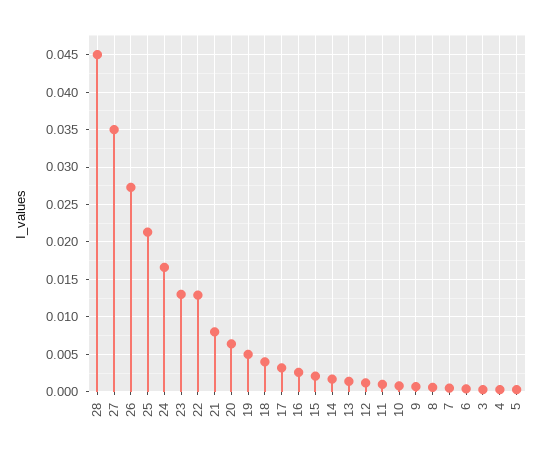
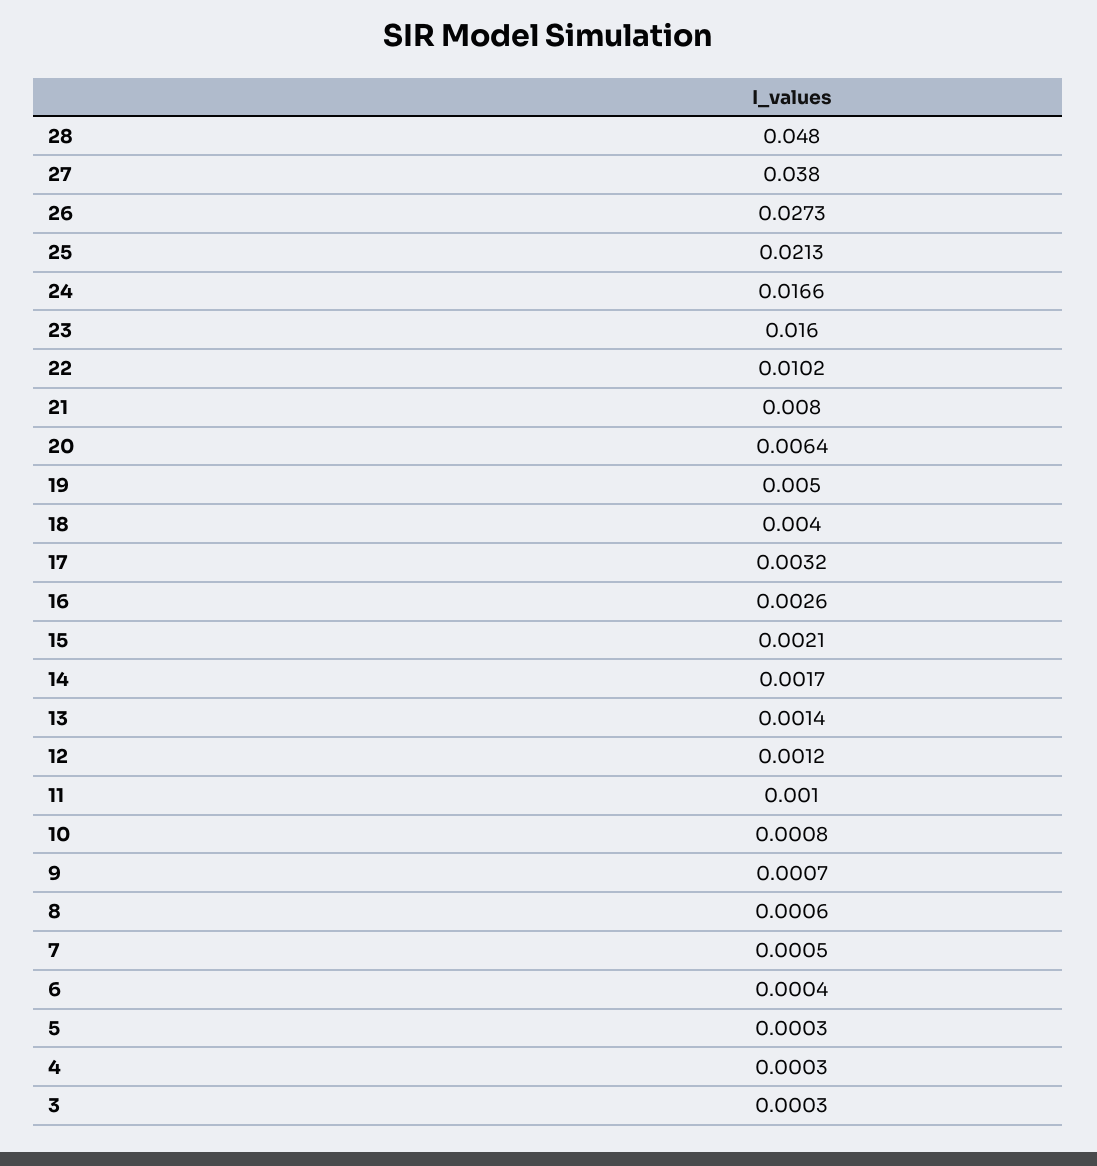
  {
-   "28": 0.045,
+   "28": 0.048,
-   "27": 0.035,
+   "27": 0.038,
    "26": 0.0273,
    "25": 0.0213,
    "24": 0.0166,
-   "23": 0.013,
+   "23": 0.016,
-   "22": 0.013,
+   "22": 0.0102,
    "21": 0.008,
    "20": 0.0064,
    "19": 0.005,
    "18": 0.004,
    "17": 0.0032,
    "16": 0.0026,
    "15": 0.0021,
    "14": 0.0017,
    "13": 0.0014,
    "12": 0.0012,
    "11": 0.001,
    "10": 0.0008,
    "9": 0.0007,
    "8": 0.0006,
    "7": 0.0005,
    "6": 0.0004,
    "3": 0.0003,
    "4": 0.0003,
    "5": 0.0003
  }

